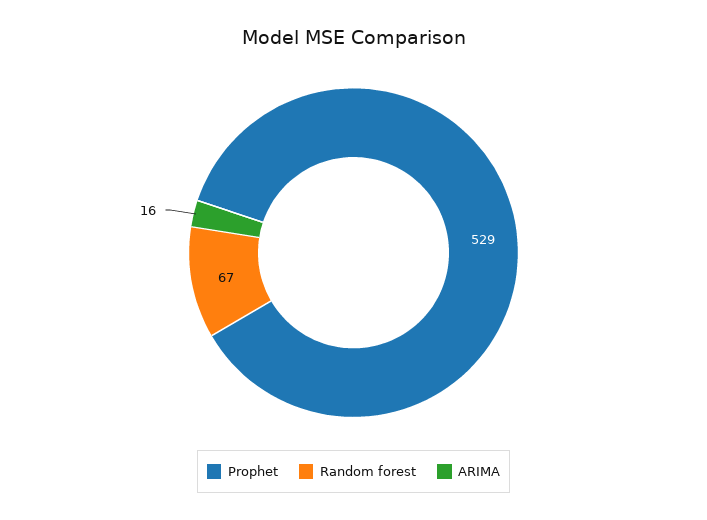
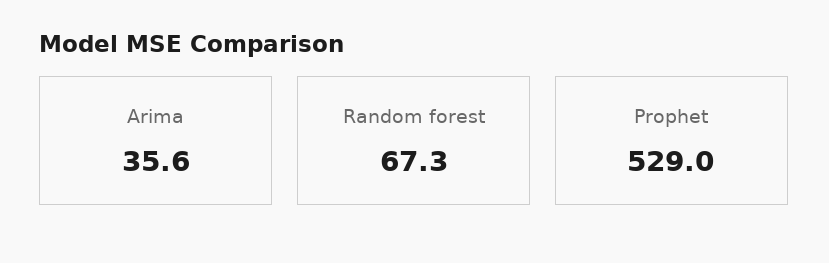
  {
    "Prophet": 529,
    "Random forest": 67.3,
-   "ARIMA": 16
+   "ARIMA": 35.6
  }

